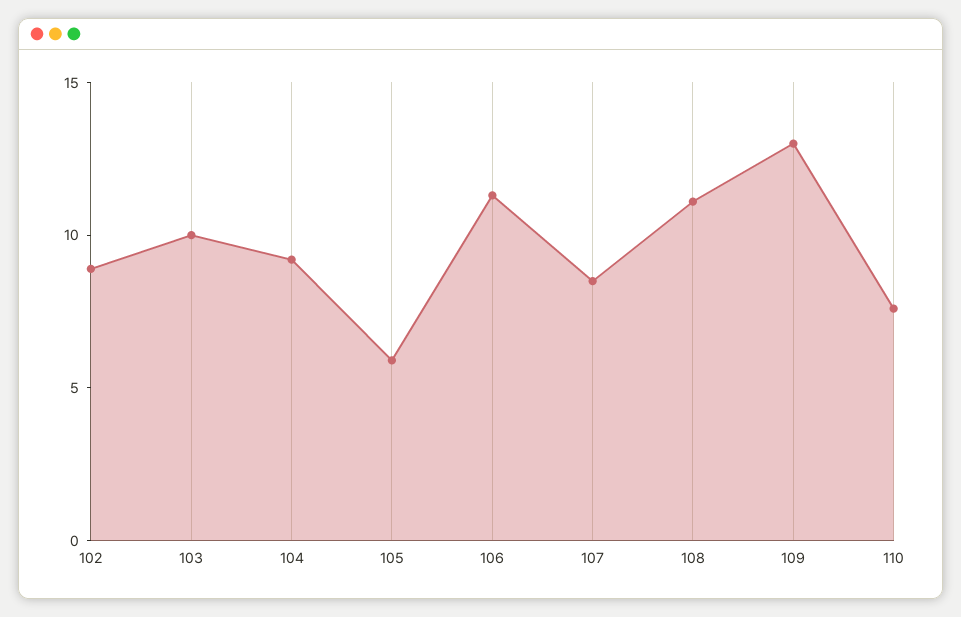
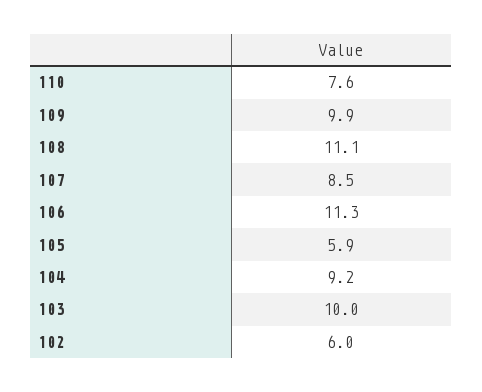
  {
-   "102": 9,
+   "102": 6,
    "103": 10,
    "104": 9.2,
    "105": 5.9,
    "106": 11.3,
    "107": 8.5,
    "108": 11.1,
-   "109": 13,
+   "109": 9.9,
    "110": 7.6
  }

